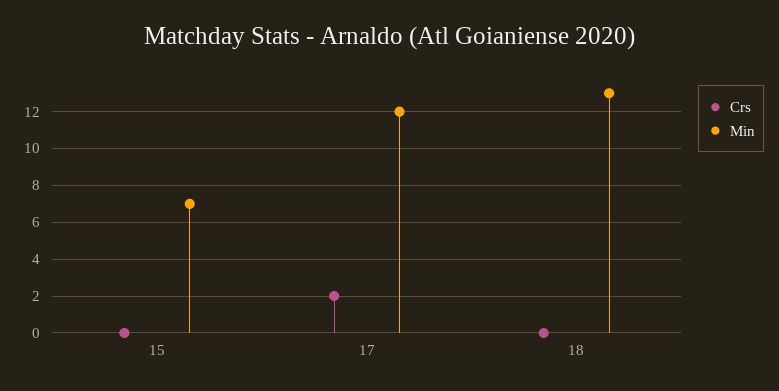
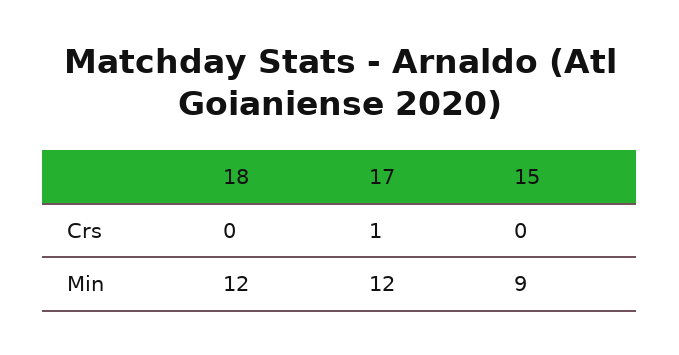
  {
    "Crs": {
      "15": 0,
-     "17": 2,
+     "17": 1,
      "18": 0
    },
    "Min": {
-     "15": 7,
+     "15": 9,
      "17": 12,
-     "18": 13
+     "18": 12
    }
  }

